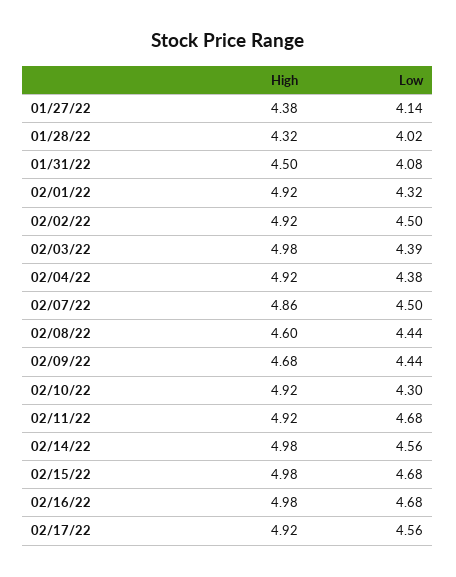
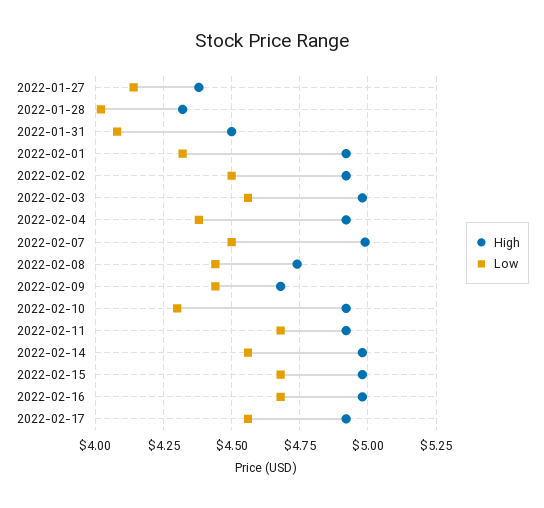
  {
    "High": {
      "01/27/22": 4.38,
      "01/28/22": 4.32,
      "01/31/22": 4.5,
      "02/01/22": 4.92,
      "02/02/22": 4.92,
      "02/03/22": 4.98,
      "02/04/22": 4.92,
-     "02/07/22": 4.86,
+     "02/07/22": 5,
-     "02/08/22": 4.6,
+     "02/08/22": 4.75,
      "02/09/22": 4.68,
      "02/10/22": 4.92,
      "02/11/22": 4.92,
      "02/14/22": 4.98,
      "02/15/22": 4.98,
      "02/16/22": 4.98,
      "02/17/22": 4.92
    },
    "Low": {
      "01/27/22": 4.14,
      "01/28/22": 4.02,
      "01/31/22": 4.08,
      "02/01/22": 4.32,
      "02/02/22": 4.5,
-     "02/03/22": 4.39,
+     "02/03/22": 4.55,
      "02/04/22": 4.38,
      "02/07/22": 4.5,
      "02/08/22": 4.44,
      "02/09/22": 4.44,
      "02/10/22": 4.3,
      "02/11/22": 4.68,
      "02/14/22": 4.56,
      "02/15/22": 4.68,
      "02/16/22": 4.68,
      "02/17/22": 4.56
    }
  }

